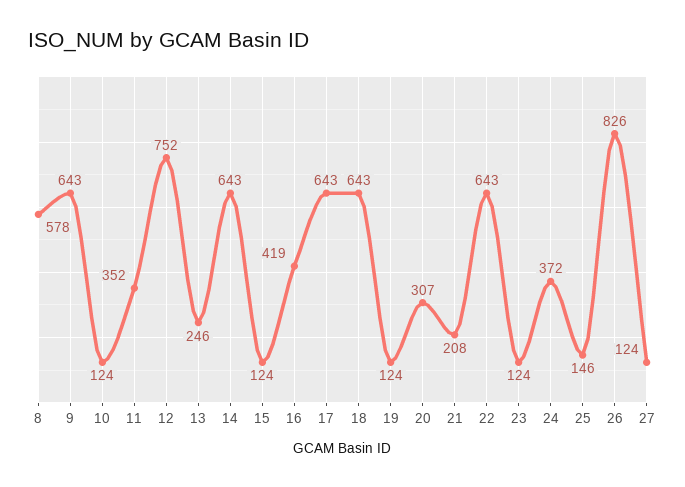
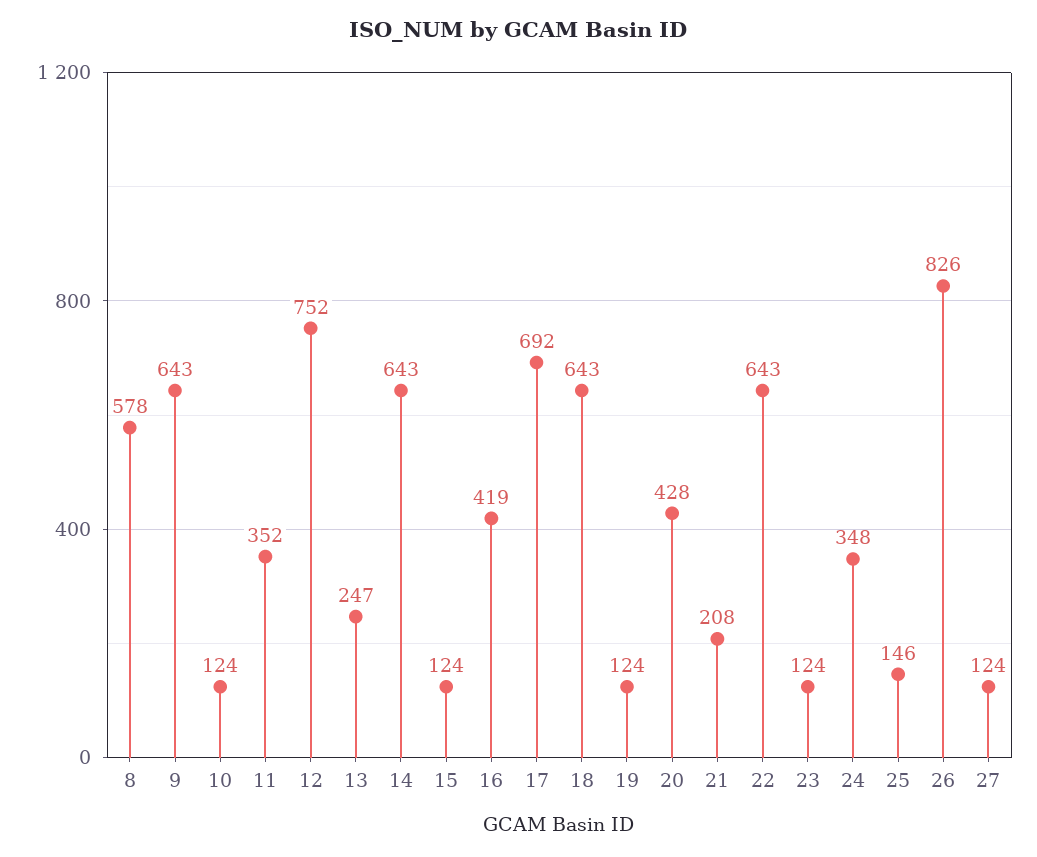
  {
    "8": 578,
    "9": 643,
    "10": 124,
    "11": 352,
    "12": 752,
-   "13": 246,
+   "13": 247,
    "14": 643,
    "15": 124,
    "16": 419,
-   "17": 643,
+   "17": 692,
    "18": 643,
    "19": 124,
-   "20": 307,
+   "20": 428,
    "21": 208,
    "22": 643,
    "23": 124,
-   "24": 372,
+   "24": 348,
    "25": 146,
    "26": 826,
    "27": 124
  }

